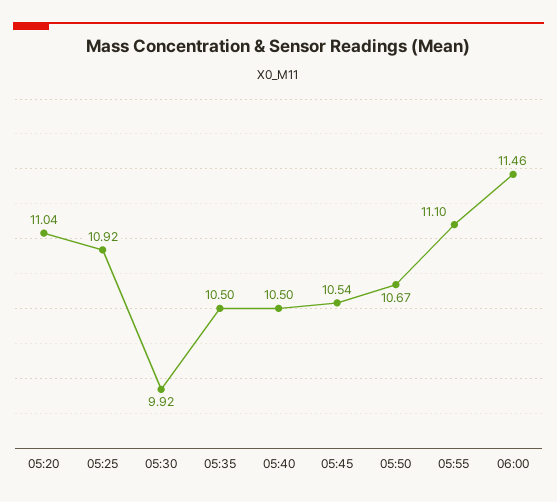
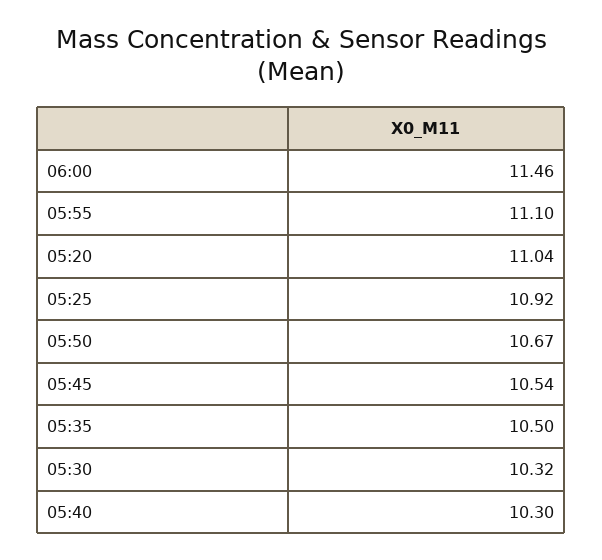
  {
    "05:20": 11.04,
    "05:25": 10.92,
-   "05:30": 9.92,
+   "05:30": 10.32,
    "05:35": 10.5,
-   "05:40": 10.5,
+   "05:40": 10.3,
    "05:45": 10.54,
    "05:50": 10.67,
    "05:55": 11.1,
    "06:00": 11.46
  }

